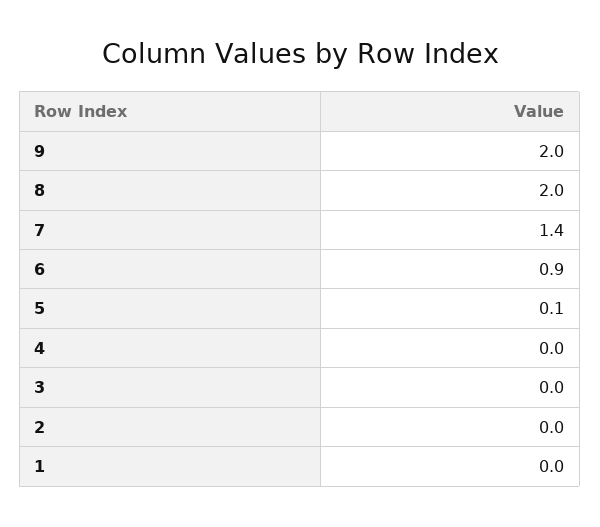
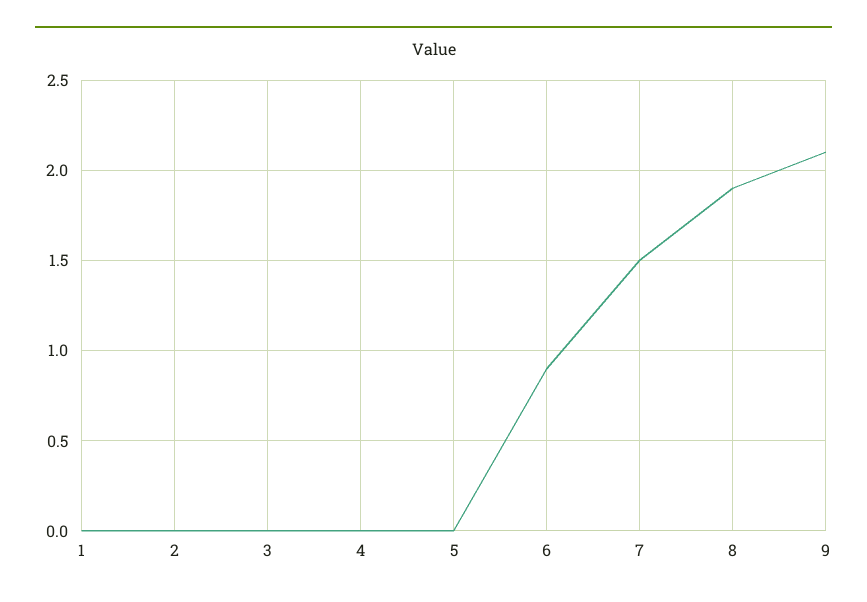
  {
-   "9": 2,
+   "9": 2.1,
-   "8": 2,
+   "8": 1.9,
-   "7": 1.4,
+   "7": 1.5,
    "6": 0.9,
-   "5": 0.1,
+   "5": 0,
    "4": 0,
    "3": 0,
    "2": 0,
    "1": 0
  }

